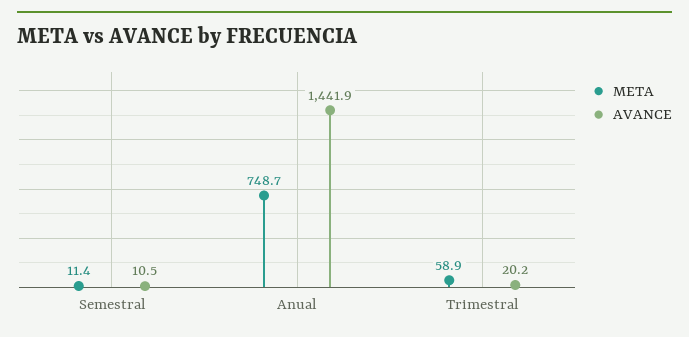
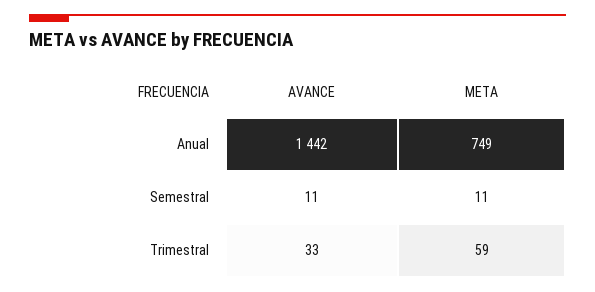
  {
    "META": {
      "Semestral": 11.4,
      "Anual": 748.7,
      "Trimestral": 58.9
    },
    "AVANCE": {
      "Semestral": 10.5,
      "Anual": 1441.9,
-     "Trimestral": 20.2
+     "Trimestral": 33
    }
  }

